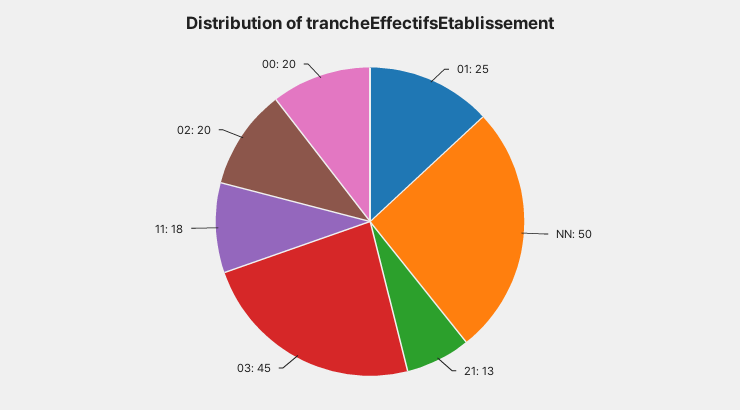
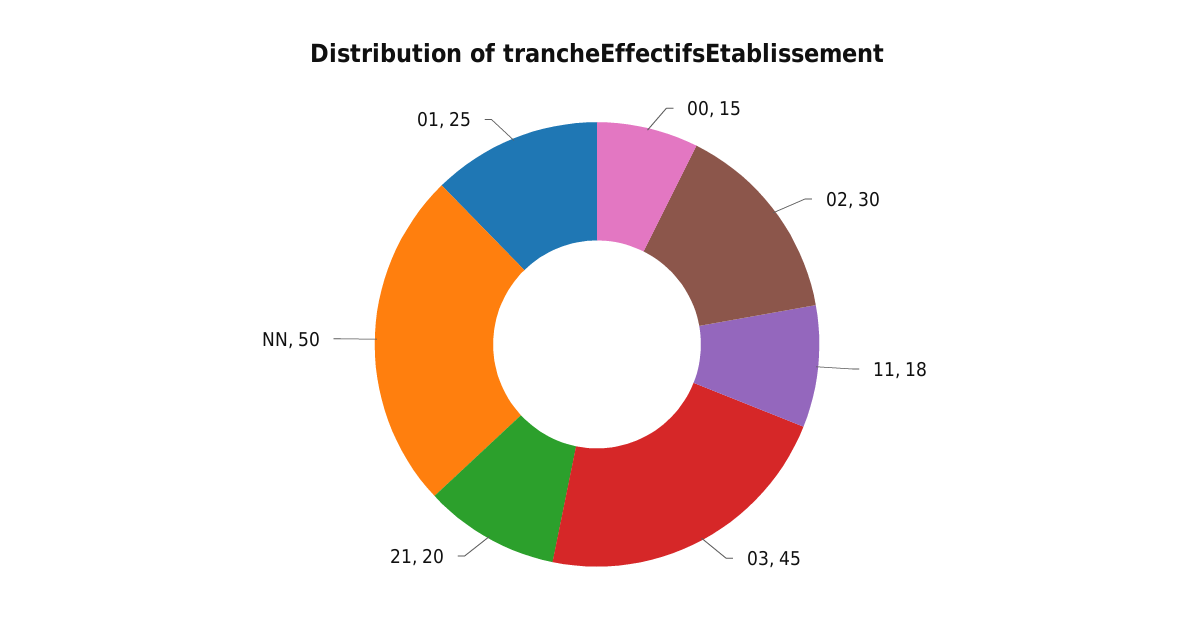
  {
    "01": 25,
    "NN": 50,
-   "21": 13,
+   "21": 20,
    "03": 45,
    "11": 18,
-   "02": 20,
+   "02": 30,
-   "00": 20
+   "00": 15
  }

